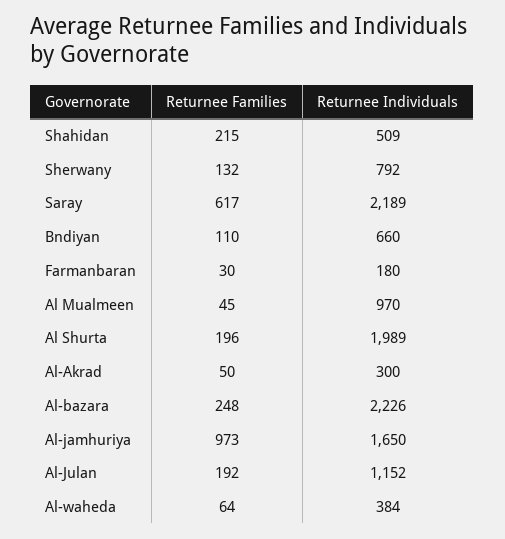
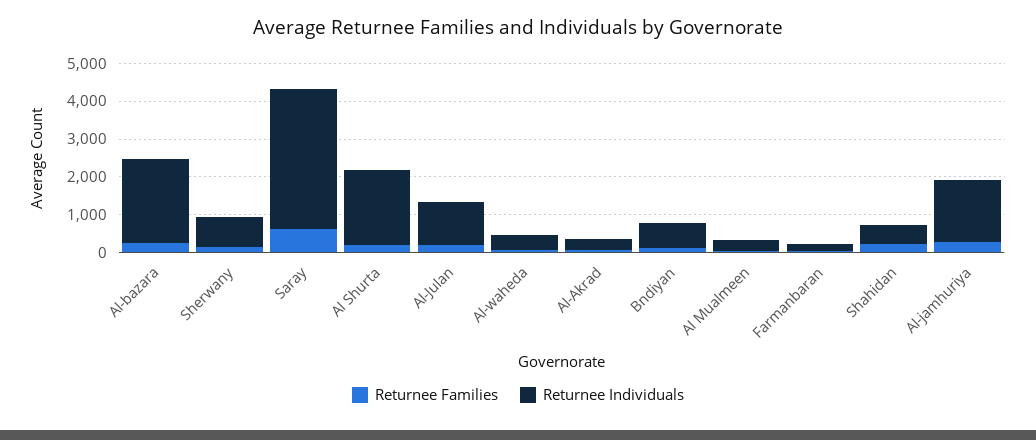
  {
    "Returnee Families": {
      "Shahidan": 215,
      "Sherwany": 132,
      "Saray": 617,
      "Bndiyan": 110,
      "Farmanbaran": 30,
      "Al Mualmeen": 45,
      "Al Shurta": 196,
      "Al-Akrad": 50,
      "Al-bazara": 248,
-     "Al-jamhuriya": 973,
+     "Al-jamhuriya": 250,
      "Al-Julan": 192,
      "Al-waheda": 64
    },
    "Returnee Individuals": {
      "Shahidan": 509,
      "Sherwany": 792,
-     "Saray": 2189,
+     "Saray": 3750,
      "Bndiyan": 660,
      "Farmanbaran": 180,
-     "Al Mualmeen": 970,
+     "Al Mualmeen": 250,
      "Al Shurta": 1989,
      "Al-Akrad": 300,
      "Al-bazara": 2226,
      "Al-jamhuriya": 1650,
      "Al-Julan": 1152,
      "Al-waheda": 384
    }
  }

